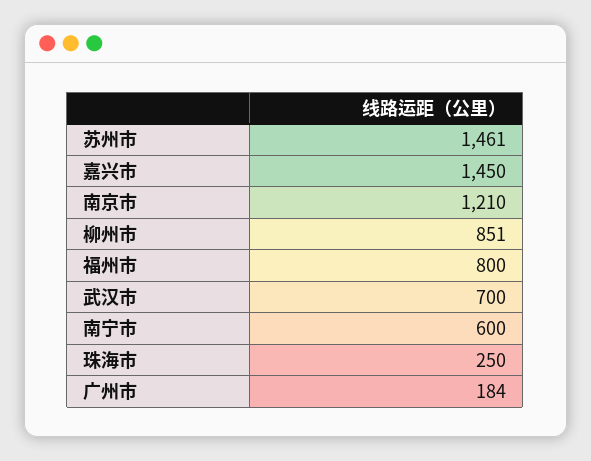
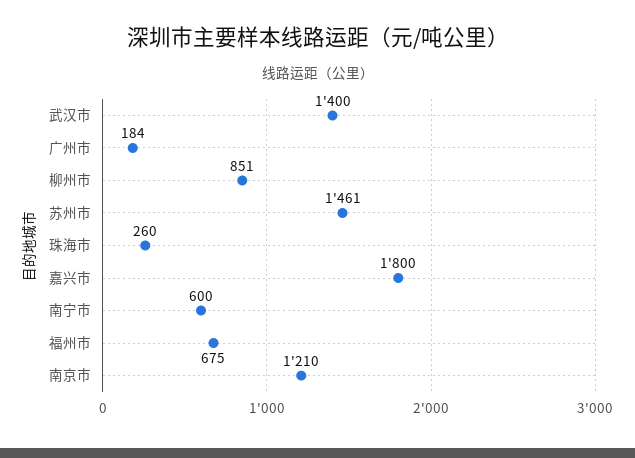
  {
    "苏州市": 1461,
-   "嘉兴市": 1450,
+   "嘉兴市": 1800,
    "南京市": 1210,
    "柳州市": 851,
-   "福州市": 800,
+   "福州市": 675,
-   "武汉市": 700,
+   "武汉市": 1400,
    "南宁市": 600,
-   "珠海市": 250,
+   "珠海市": 260,
    "广州市": 184
  }

